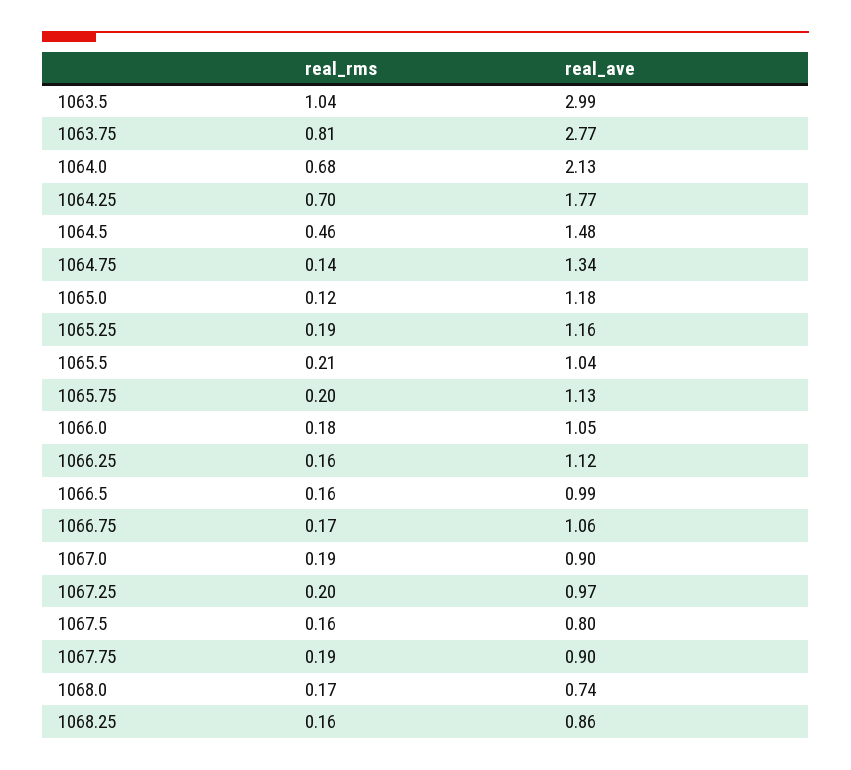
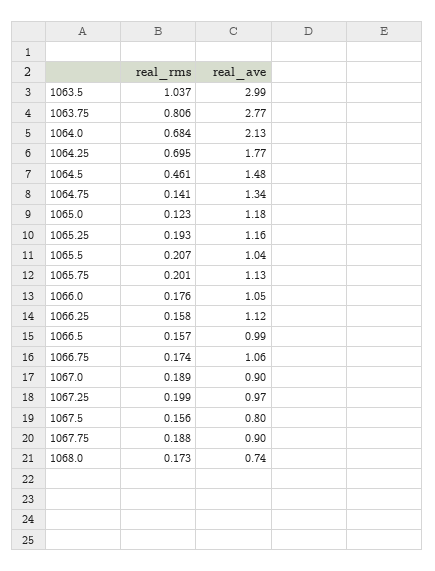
  {
    "real_rms": {
      "1063.5": 1.037,
      "1063.75": 0.806,
      "1064.0": 0.684,
      "1064.25": 0.695,
      "1064.5": 0.461,
      "1064.75": 0.141,
      "1065.0": 0.123,
      "1065.25": 0.193,
      "1065.5": 0.207,
      "1065.75": 0.201,
      "1066.0": 0.176,
      "1066.25": 0.158,
      "1066.5": 0.157,
      "1066.75": 0.174,
      "1067.0": 0.189,
      "1067.25": 0.199,
      "1067.5": 0.156,
      "1067.75": 0.188,
-     "1068.0": 0.173,
+     "1068.0": 0.173
-     "1068.25": 0.16
    },
    "real_ave": {
      "1063.5": 2.99,
      "1063.75": 2.77,
      "1064.0": 2.13,
      "1064.25": 1.77,
      "1064.5": 1.48,
      "1064.75": 1.34,
      "1065.0": 1.18,
      "1065.25": 1.16,
      "1065.5": 1.04,
      "1065.75": 1.13,
      "1066.0": 1.05,
      "1066.25": 1.12,
      "1066.5": 0.99,
      "1066.75": 1.06,
      "1067.0": 0.9,
      "1067.25": 0.97,
      "1067.5": 0.8,
      "1067.75": 0.9,
-     "1068.0": 0.74,
+     "1068.0": 0.74
-     "1068.25": 0.86
    }
  }

